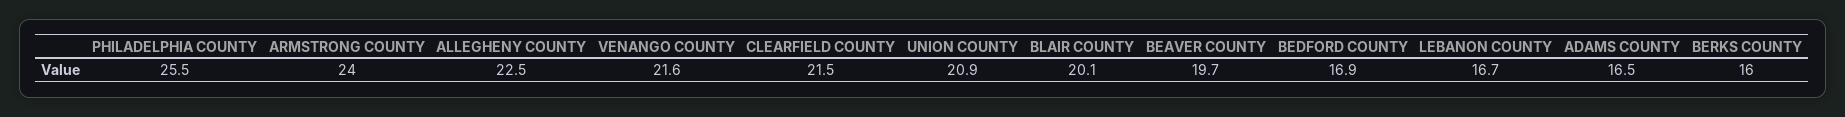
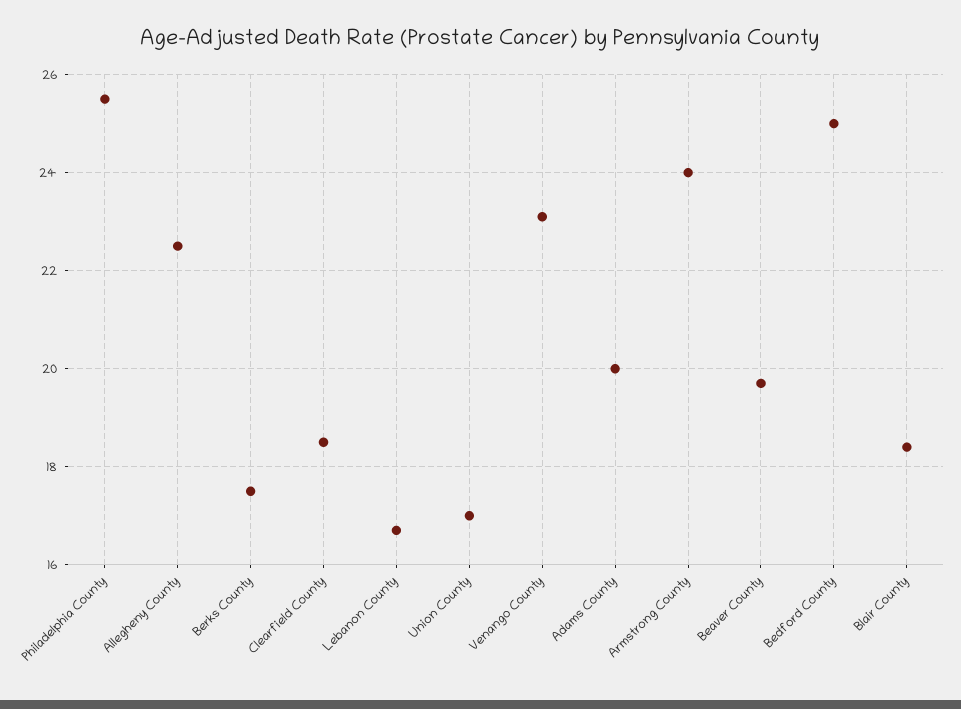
  {
    "PHILADELPHIA COUNTY": 25.5,
    "ARMSTRONG COUNTY": 24,
    "ALLEGHENY COUNTY": 22.5,
-   "VENANGO COUNTY": 21.6,
+   "VENANGO COUNTY": 23,
-   "CLEARFIELD COUNTY": 21.5,
+   "CLEARFIELD COUNTY": 18.5,
-   "UNION COUNTY": 20.9,
+   "UNION COUNTY": 17,
-   "BLAIR COUNTY": 20.1,
+   "BLAIR COUNTY": 18.5,
    "BEAVER COUNTY": 19.7,
-   "BEDFORD COUNTY": 16.9,
+   "BEDFORD COUNTY": 25,
    "LEBANON COUNTY": 16.7,
-   "ADAMS COUNTY": 16.5,
+   "ADAMS COUNTY": 20,
-   "BERKS COUNTY": 16
+   "BERKS COUNTY": 17.5
  }

